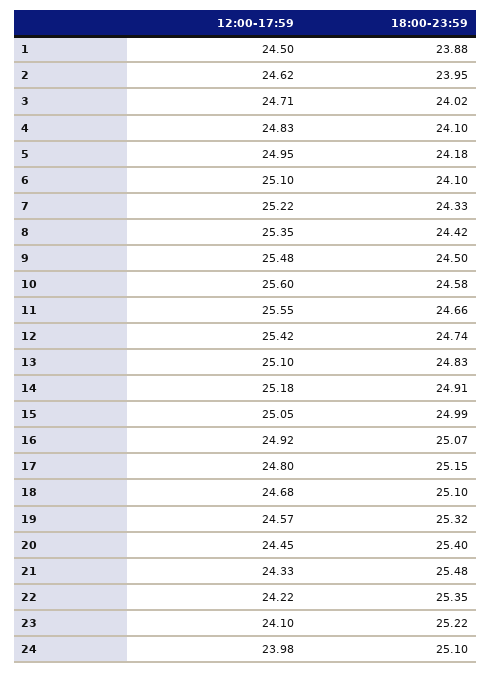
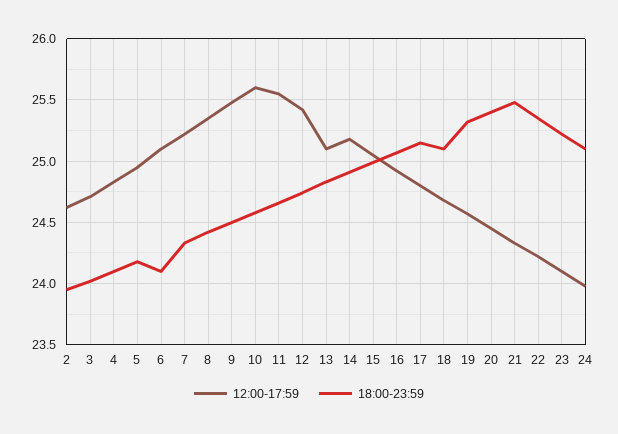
  {
    "12:00-17:59": {
-     "1": 24.5,
      "2": 24.62,
      "3": 24.71,
      "4": 24.83,
      "5": 24.95,
      "6": 25.1,
      "7": 25.22,
      "8": 25.35,
      "9": 25.48,
      "10": 25.6,
      "11": 25.55,
      "12": 25.42,
      "13": 25.1,
      "14": 25.18,
      "15": 25.05,
      "16": 24.92,
      "17": 24.8,
      "18": 24.68,
      "19": 24.57,
      "20": 24.45,
      "21": 24.33,
      "22": 24.22,
      "23": 24.1,
      "24": 23.98
    },
    "18:00-23:59": {
-     "1": 23.88,
      "2": 23.95,
      "3": 24.02,
      "4": 24.1,
      "5": 24.18,
      "6": 24.1,
      "7": 24.33,
      "8": 24.42,
      "9": 24.5,
      "10": 24.58,
      "11": 24.66,
      "12": 24.74,
      "13": 24.83,
      "14": 24.91,
      "15": 24.99,
      "16": 25.07,
      "17": 25.15,
      "18": 25.1,
      "19": 25.32,
      "20": 25.4,
      "21": 25.48,
      "22": 25.35,
      "23": 25.22,
      "24": 25.1
    }
  }

